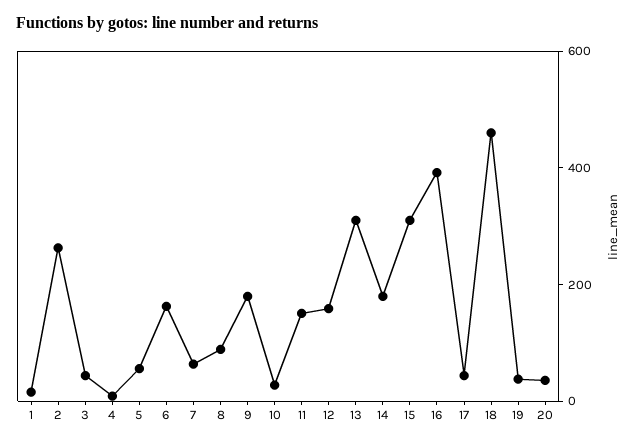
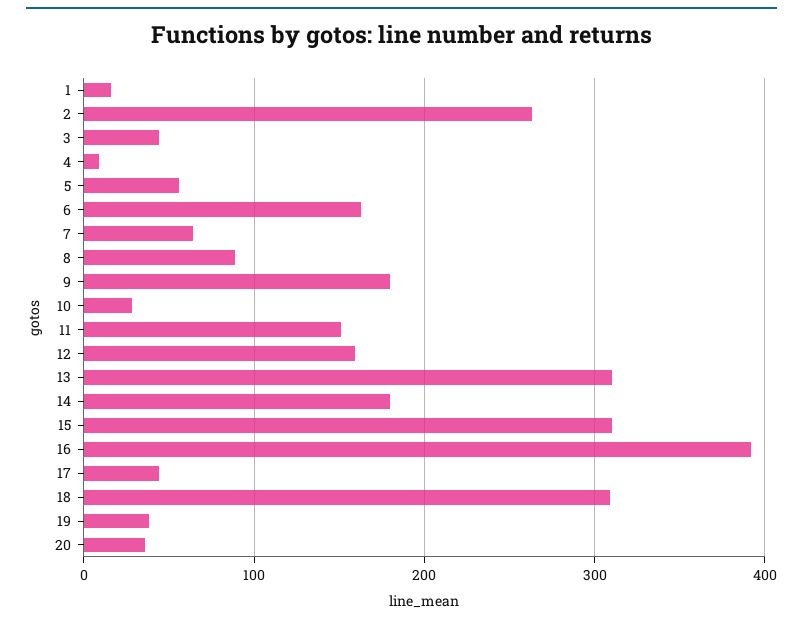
  {
    "1": 20,
    "2": 260,
    "3": 40,
    "4": 10,
    "5": 60,
    "6": 160,
    "7": 60,
    "8": 90,
    "9": 180,
    "10": 30,
    "11": 150,
    "12": 160,
    "13": 310,
    "14": 180,
    "15": 310,
    "16": 390,
    "17": 40,
-   "18": 450,
+   "18": 310,
    "19": 40,
    "20": 40
  }

